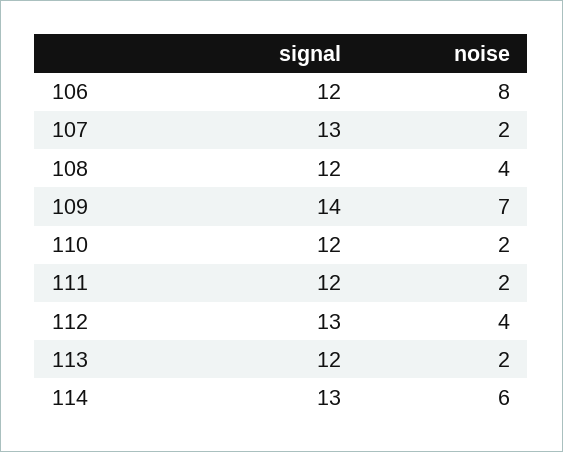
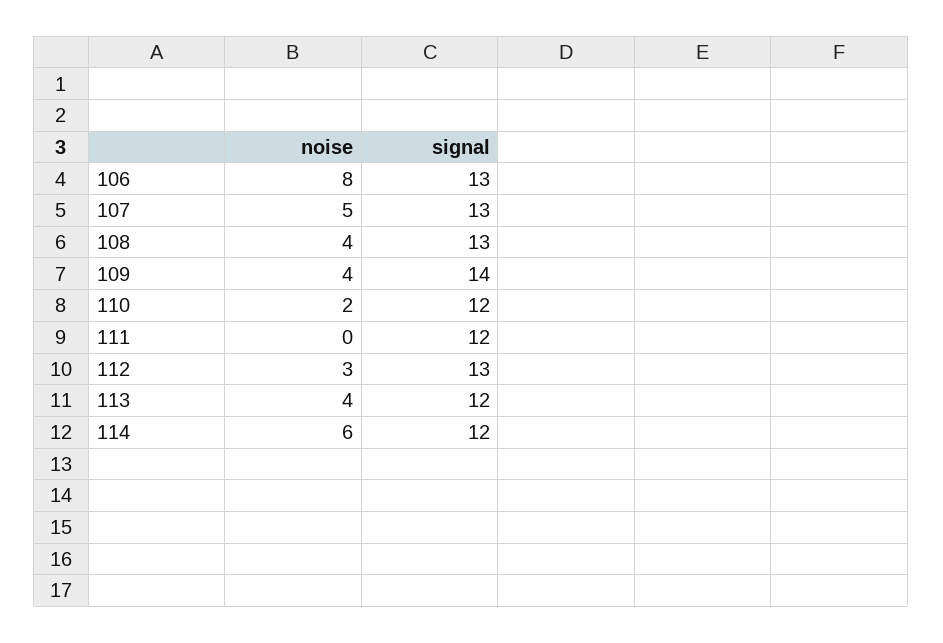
  {
    "signal": {
-     "106": 12,
+     "106": 13,
      "107": 13,
-     "108": 12,
+     "108": 13,
      "109": 14,
      "110": 12,
      "111": 12,
      "112": 13,
      "113": 12,
-     "114": 13
+     "114": 12
    },
    "noise": {
      "106": 8,
-     "107": 2,
+     "107": 5,
      "108": 4,
-     "109": 7,
+     "109": 4,
      "110": 2,
-     "111": 2,
+     "111": 0,
-     "112": 4,
+     "112": 3,
-     "113": 2,
+     "113": 4,
      "114": 6
    }
  }

